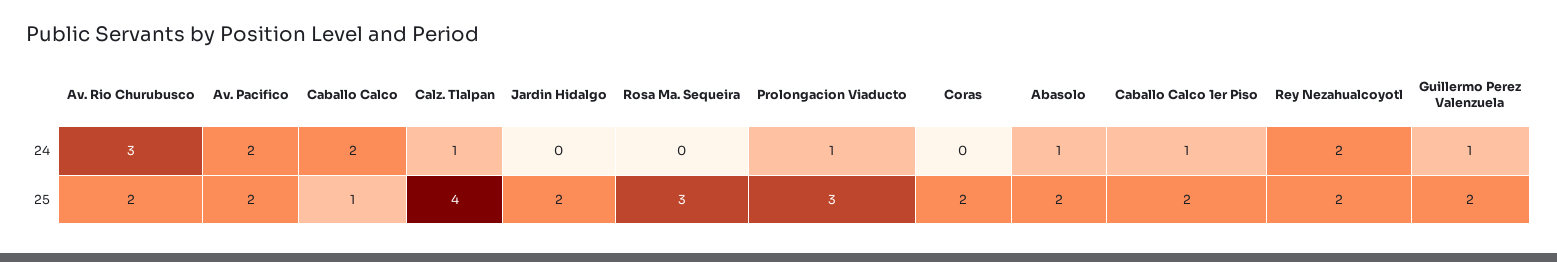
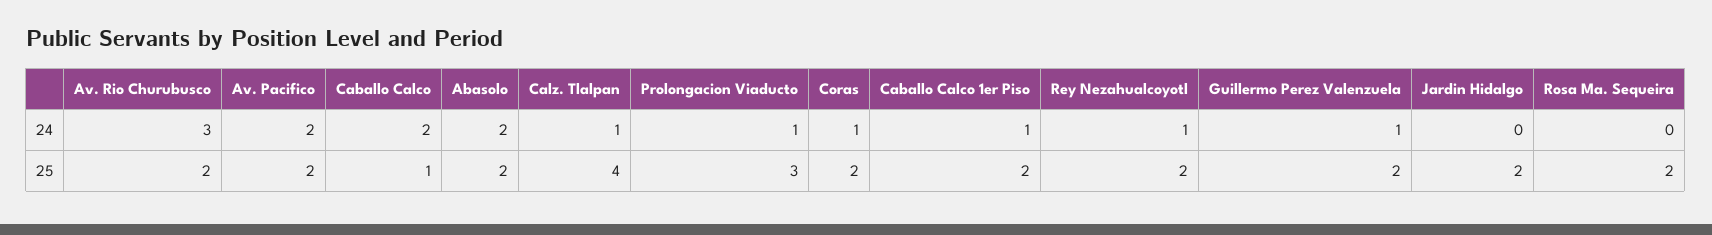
  {
    "Av. Rio Churubusco": {
      "24": 3,
      "25": 2
    },
    "Av. Pacifico": {
      "24": 2,
      "25": 2
    },
    "Caballo Calco": {
      "24": 2,
      "25": 1
    },
    "Calz. Tlalpan": {
      "24": 1,
      "25": 4
    },
    "Jardin Hidalgo": {
      "24": 0,
      "25": 2
    },
    "Rosa Ma. Sequeira": {
      "24": 0,
-     "25": 3
+     "25": 2
    },
    "Prolongacion Viaducto": {
      "24": 1,
      "25": 3
    },
    "Coras": {
-     "24": 0,
+     "24": 1,
      "25": 2
    },
    "Abasolo": {
-     "24": 1,
+     "24": 2,
      "25": 2
    },
    "Caballo Calco 1er Piso": {
      "24": 1,
      "25": 2
    },
    "Rey Nezahualcoyotl": {
-     "24": 2,
+     "24": 1,
      "25": 2
    },
    "Guillermo Perez Valenzuela": {
      "24": 1,
      "25": 2
    }
  }

